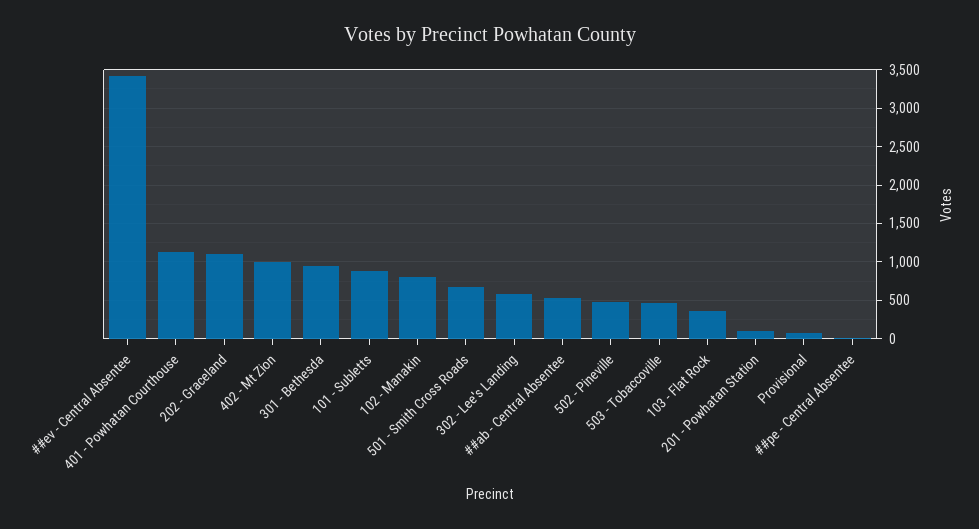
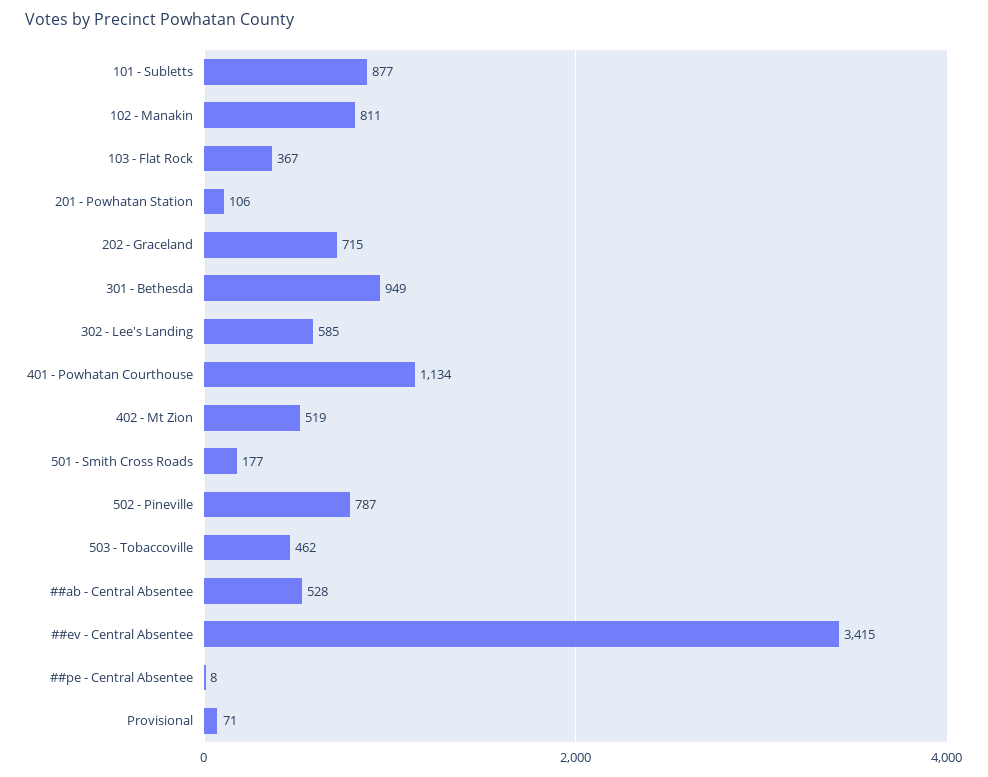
  {
    "##ev - Central Absentee": 3415,
    "401 - Powhatan Courthouse": 1134,
-   "202 - Graceland": 1100,
+   "202 - Graceland": 715,
-   "402 - Mt Zion": 1000,
+   "402 - Mt Zion": 519,
    "301 - Bethesda": 949,
    "101 - Subletts": 877,
    "102 - Manakin": 811,
-   "501 - Smith Cross Roads": 700,
+   "501 - Smith Cross Roads": 177,
    "302 - Lee's Landing": 585,
    "##ab - Central Absentee": 528,
-   "502 - Pineville": 500,
+   "502 - Pineville": 787,
    "503 - Tobaccoville": 462,
    "103 - Flat Rock": 367,
    "201 - Powhatan Station": 106,
    "Provisional": 71,
    "##pe - Central Absentee": 8
  }

